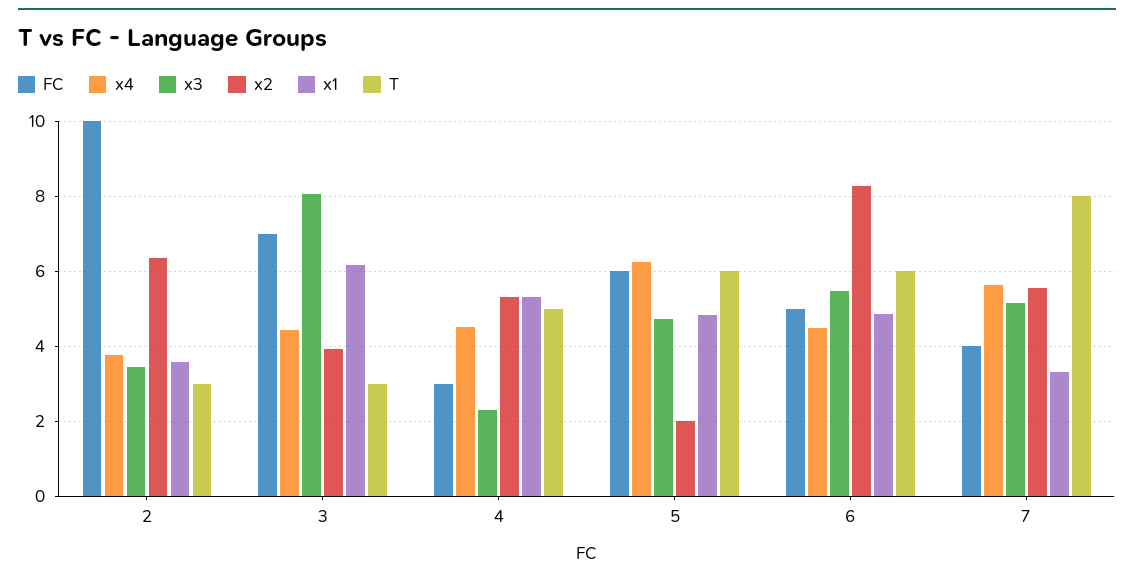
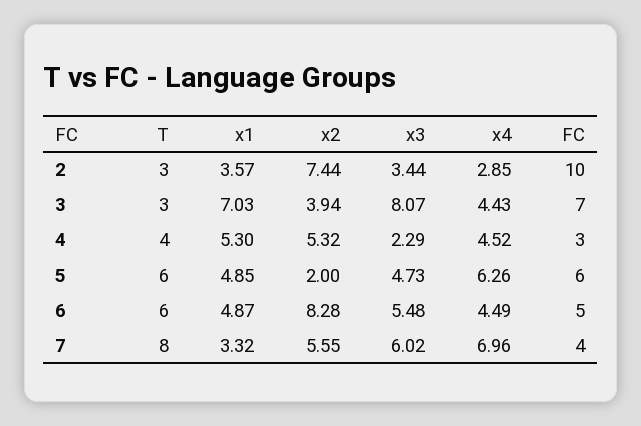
  {
    "FC": {
      "2": 10,
      "3": 7,
      "4": 3,
      "5": 6,
      "6": 5,
      "7": 4
    },
    "x4": {
-     "2": 3.8,
+     "2": 2.85,
      "3": 4.43,
      "4": 4.52,
      "5": 6.26,
      "6": 4.49,
-     "7": 5.6
+     "7": 6.96
    },
    "x3": {
      "2": 3.44,
      "3": 8.07,
      "4": 2.29,
      "5": 4.73,
      "6": 5.48,
-     "7": 5.2
+     "7": 6.02
    },
    "x2": {
-     "2": 6.4,
+     "2": 7.44,
      "3": 3.94,
      "4": 5.32,
      "5": 2,
      "6": 8.28,
      "7": 5.55
    },
    "x1": {
      "2": 3.57,
-     "3": 6.2,
+     "3": 7.03,
      "4": 5.3,
      "5": 4.85,
      "6": 4.87,
      "7": 3.32
    },
    "T": {
      "2": 3,
      "3": 3,
-     "4": 5,
+     "4": 4,
      "5": 6,
      "6": 6,
      "7": 8
    }
  }

